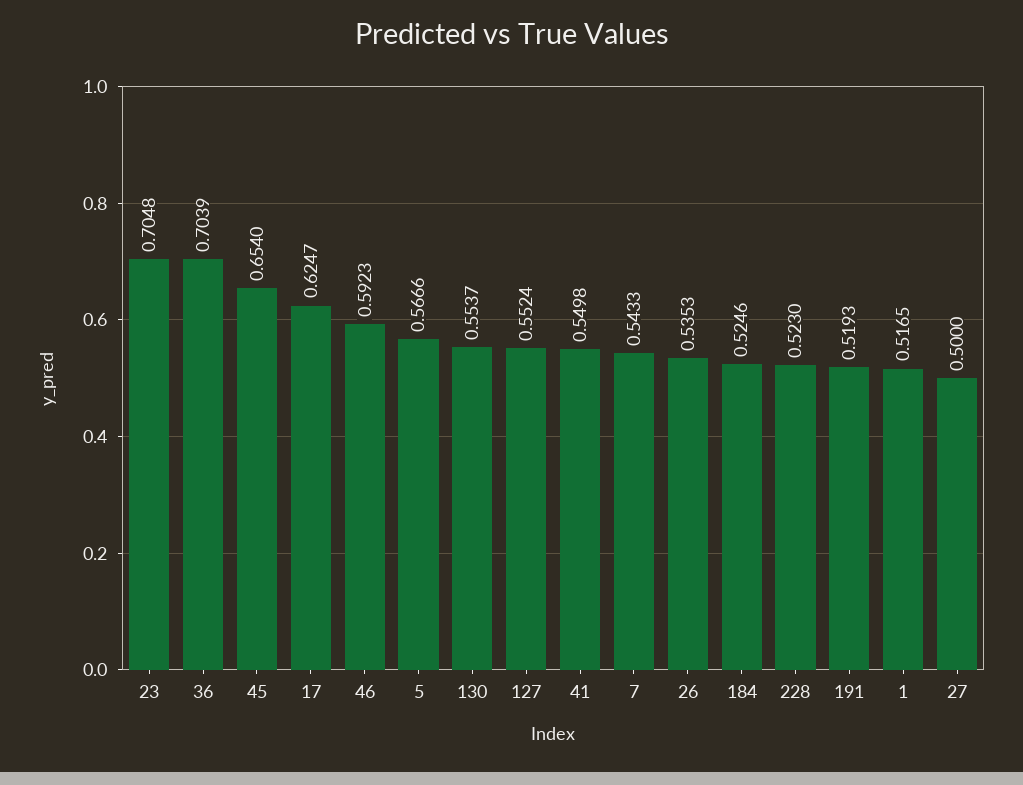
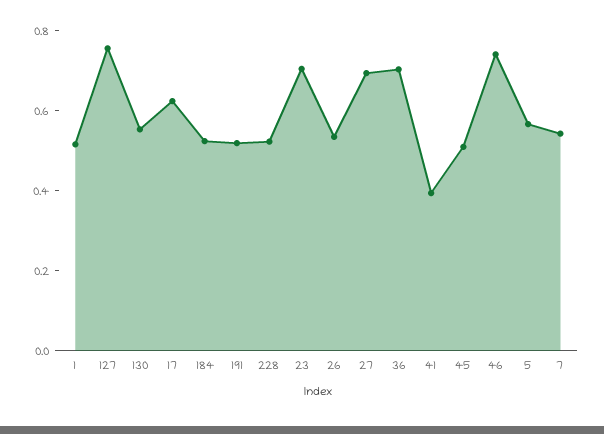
  {
    "23": 0.7048,
    "36": 0.7039,
-   "45": 0.654,
+   "45": 0.5,
    "17": 0.6247,
-   "46": 0.5923,
+   "46": 0.75,
    "5": 0.5666,
    "130": 0.5537,
-   "127": 0.5524,
+   "127": 0.75,
-   "41": 0.5498,
+   "41": 0.4,
    "7": 0.5433,
    "26": 0.5353,
    "184": 0.5246,
    "228": 0.523,
    "191": 0.5193,
    "1": 0.5165,
-   "27": 0.5
+   "27": 0.7
  }

